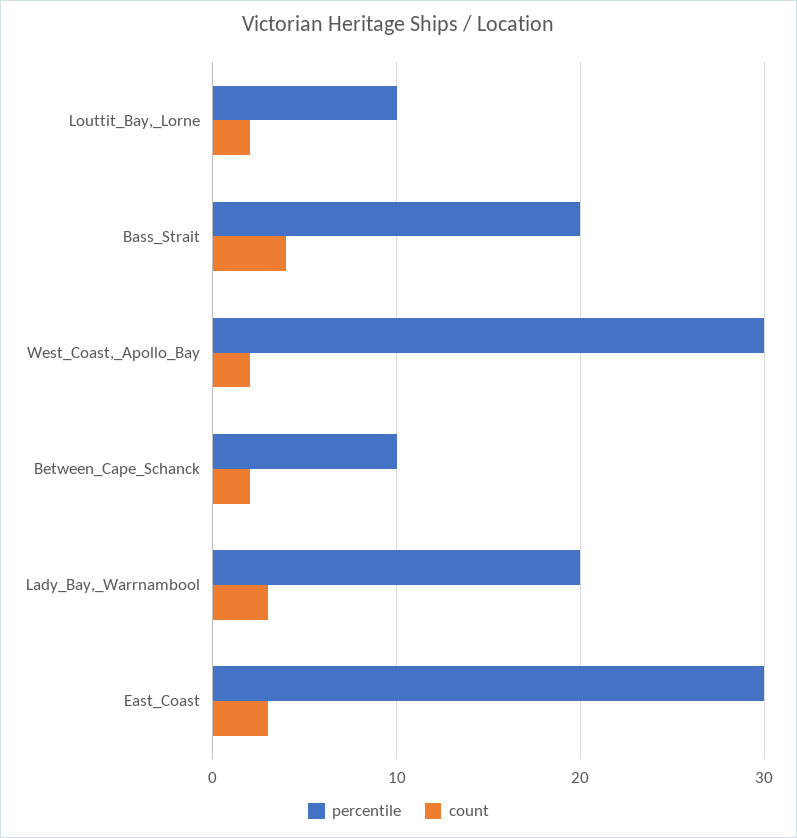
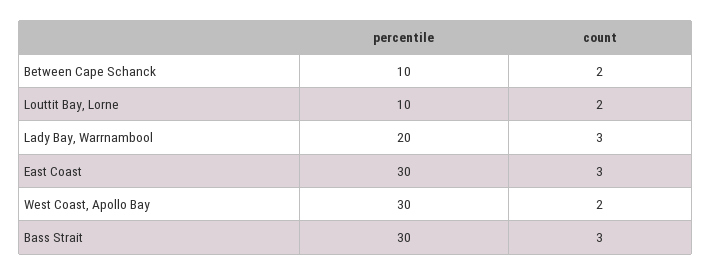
  {
    "percentile": {
      "Louttit_Bay,_Lorne": 10,
-     "Bass_Strait": 20,
+     "Bass_Strait": 30,
      "West_Coast,_Apollo_Bay": 30,
      "Between_Cape_Schanck": 10,
      "Lady_Bay,_Warrnambool": 20,
      "East_Coast": 30
    },
    "count": {
      "Louttit_Bay,_Lorne": 2,
-     "Bass_Strait": 4,
+     "Bass_Strait": 3,
      "West_Coast,_Apollo_Bay": 2,
      "Between_Cape_Schanck": 2,
      "Lady_Bay,_Warrnambool": 3,
      "East_Coast": 3
    }
  }

